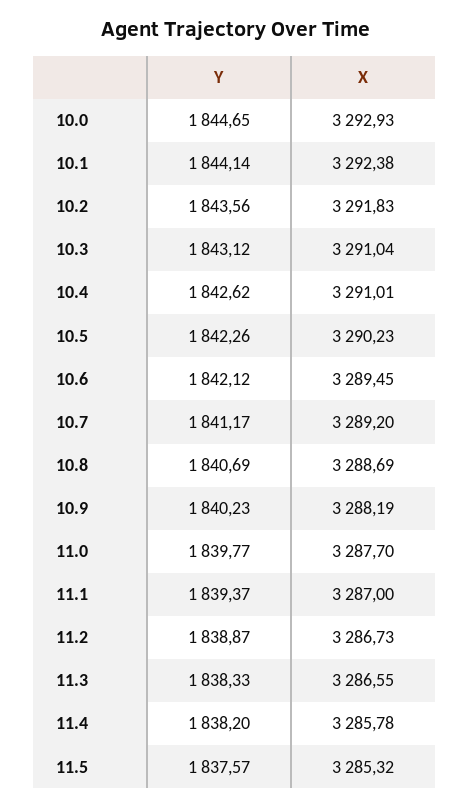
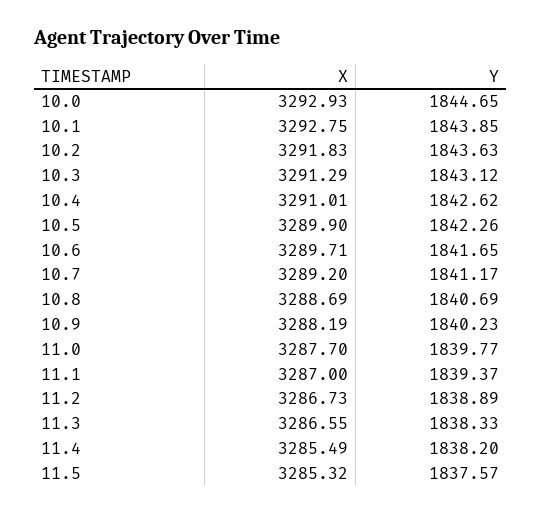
  {
    "Y": {
      "10.0": 1844.65,
-     "10.1": 1844.14,
+     "10.1": 1843.85,
-     "10.2": 1843.56,
+     "10.2": 1843.63,
      "10.3": 1843.12,
      "10.4": 1842.62,
      "10.5": 1842.26,
-     "10.6": 1842.12,
+     "10.6": 1841.65,
      "10.7": 1841.17,
      "10.8": 1840.69,
      "10.9": 1840.23,
      "11.0": 1839.77,
      "11.1": 1839.37,
-     "11.2": 1838.87,
+     "11.2": 1838.89,
      "11.3": 1838.33,
      "11.4": 1838.2,
      "11.5": 1837.57
    },
    "X": {
      "10.0": 3292.93,
-     "10.1": 3292.38,
+     "10.1": 3292.75,
      "10.2": 3291.83,
-     "10.3": 3291.04,
+     "10.3": 3291.29,
      "10.4": 3291.01,
-     "10.5": 3290.23,
+     "10.5": 3289.9,
-     "10.6": 3289.45,
+     "10.6": 3289.71,
      "10.7": 3289.2,
      "10.8": 3288.69,
      "10.9": 3288.19,
      "11.0": 3287.7,
      "11.1": 3287,
      "11.2": 3286.73,
      "11.3": 3286.55,
-     "11.4": 3285.78,
+     "11.4": 3285.49,
      "11.5": 3285.32
    }
  }

